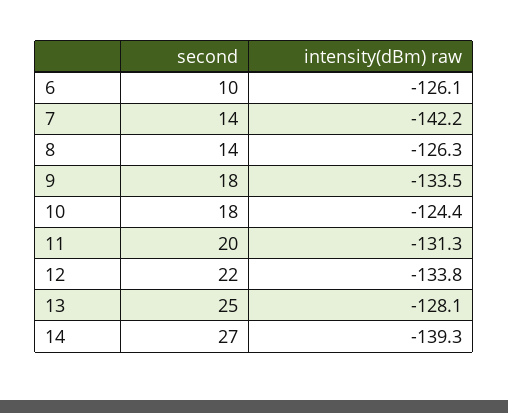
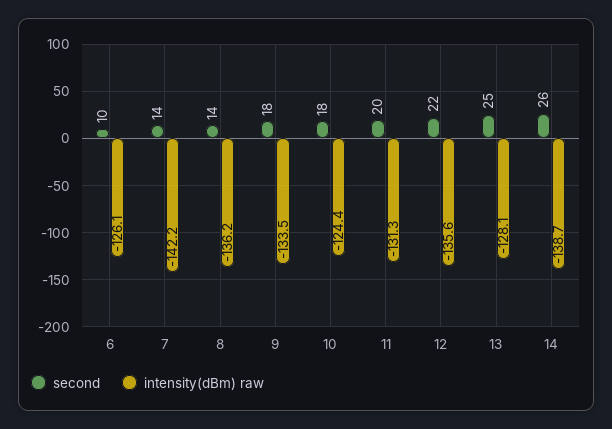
  {
    "second": {
      "6": 10,
      "7": 14,
      "8": 14,
      "9": 18,
      "10": 18,
      "11": 20,
      "12": 22,
      "13": 25,
-     "14": 27
+     "14": 26
    },
    "intensity(dBm) raw": {
      "6": -126.1,
      "7": -142.2,
-     "8": -126.3,
+     "8": -136.2,
      "9": -133.5,
      "10": -124.4,
      "11": -131.3,
-     "12": -133.8,
+     "12": -135.6,
      "13": -128.1,
-     "14": -139.3
+     "14": -138.7
    }
  }

